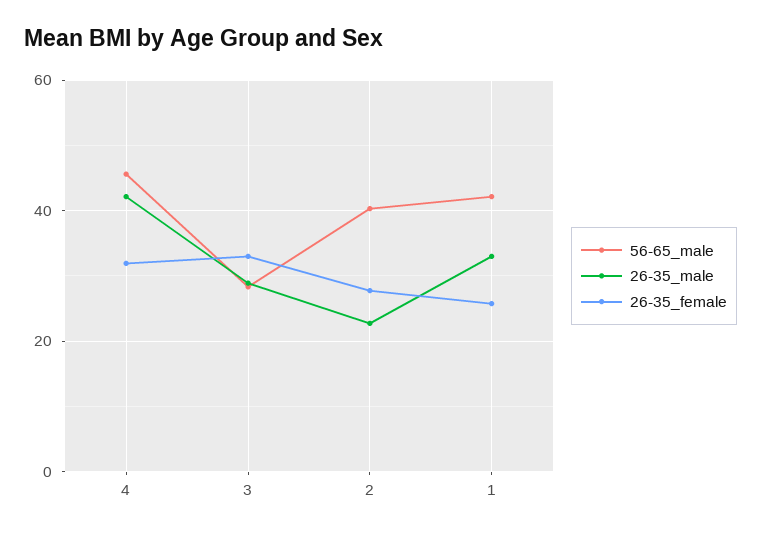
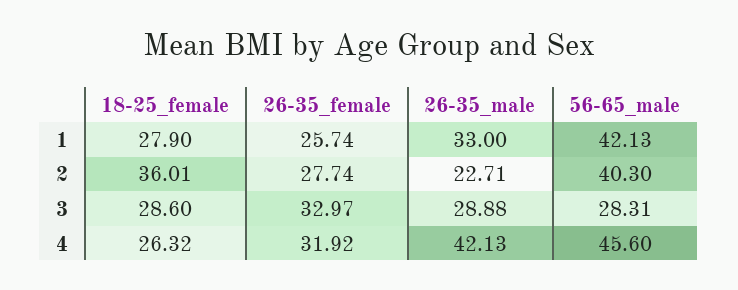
  {
    "56-65_male": {
      "4": 45.6,
      "3": 28.31,
      "2": 40.3,
      "1": 42.13
    },
    "26-35_male": {
      "4": 42.13,
      "3": 28.88,
      "2": 22.71,
      "1": 33
    },
    "26-35_female": {
      "4": 31.92,
      "3": 32.97,
      "2": 27.74,
      "1": 25.74
-   }
+   },
+   "18-25_female": {
+     "1": 27.9,
+     "2": 36.01,
+     "3": 28.6,
+     "4": 26.32
+   }
  }

